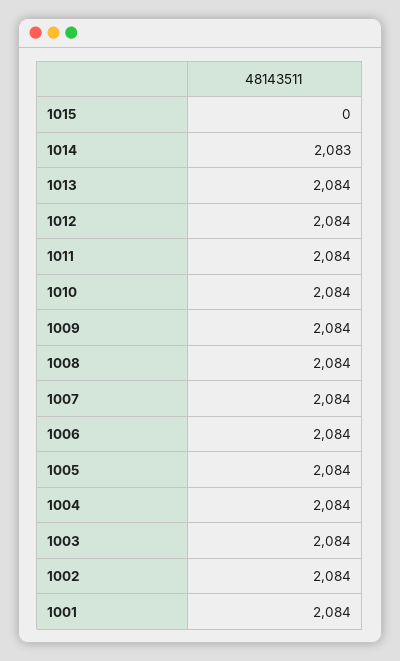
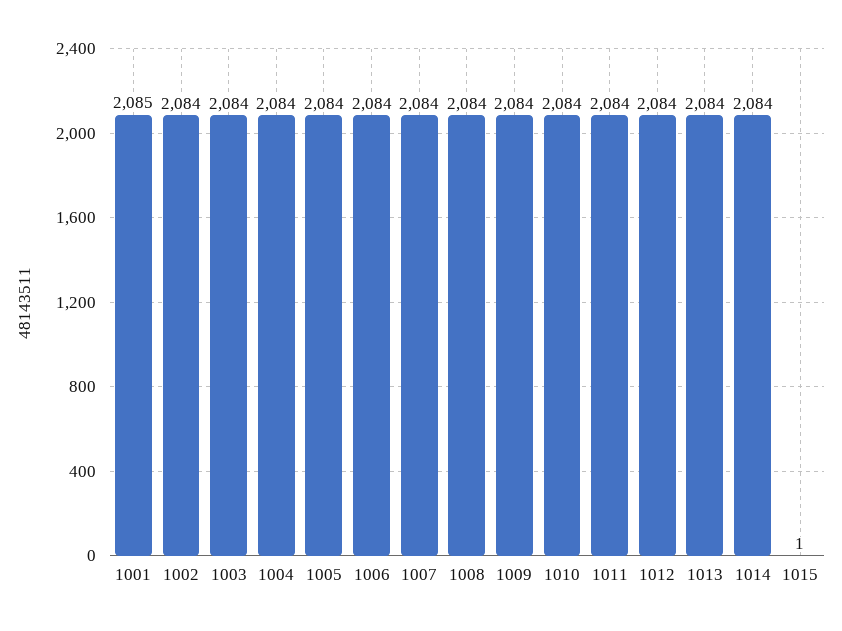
  {
-   "1015": 0,
+   "1015": 1,
-   "1014": 2083,
+   "1014": 2084,
    "1013": 2084,
    "1012": 2084,
    "1011": 2084,
    "1010": 2084,
    "1009": 2084,
    "1008": 2084,
    "1007": 2084,
    "1006": 2084,
    "1005": 2084,
    "1004": 2084,
    "1003": 2084,
    "1002": 2084,
-   "1001": 2084
+   "1001": 2085
  }

